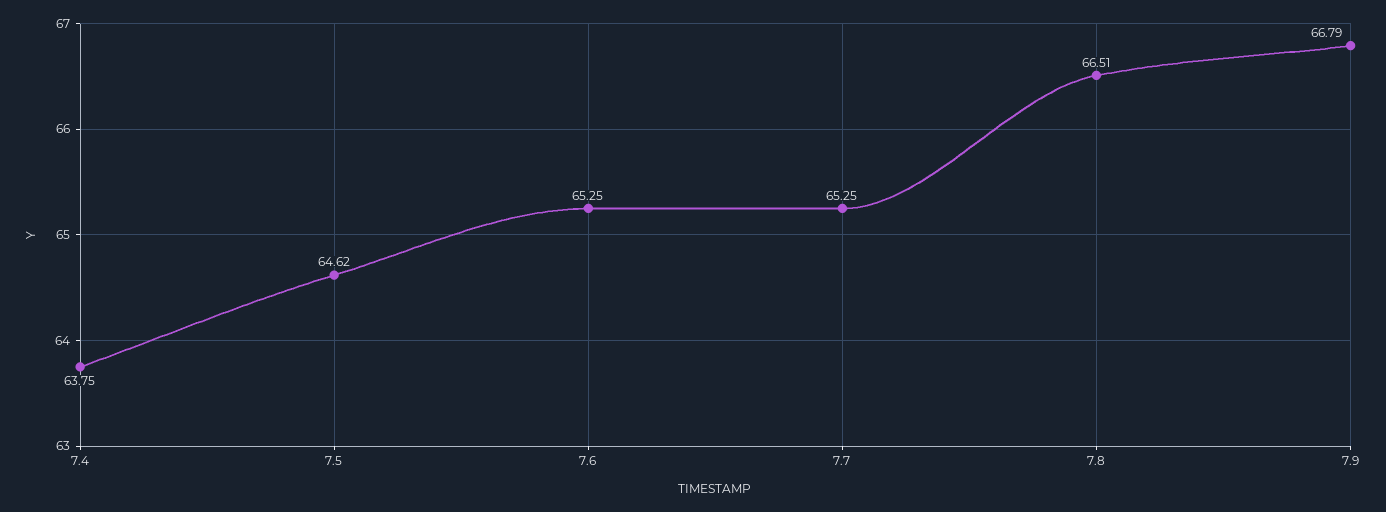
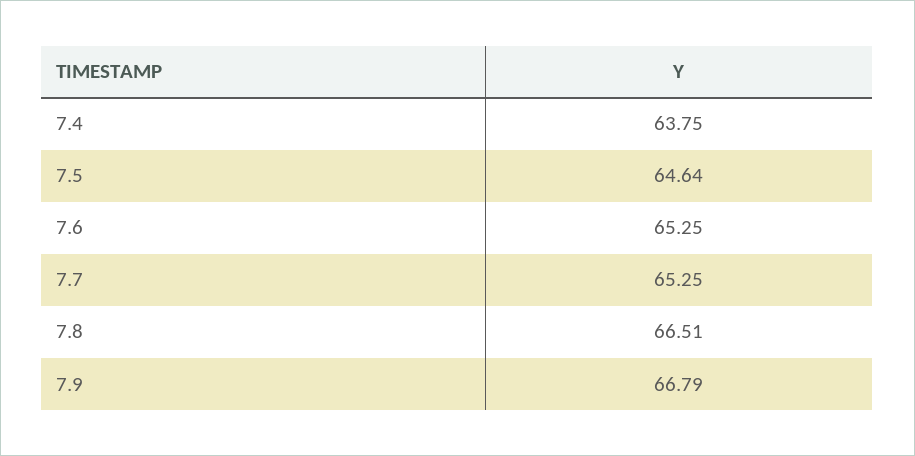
  {
    "7.4": 63.75,
-   "7.5": 64.62,
+   "7.5": 64.64,
    "7.6": 65.25,
    "7.7": 65.25,
    "7.8": 66.51,
    "7.9": 66.79
  }

